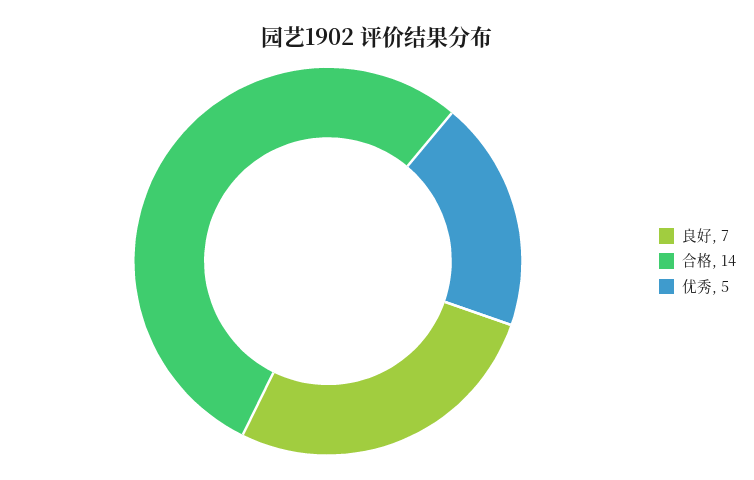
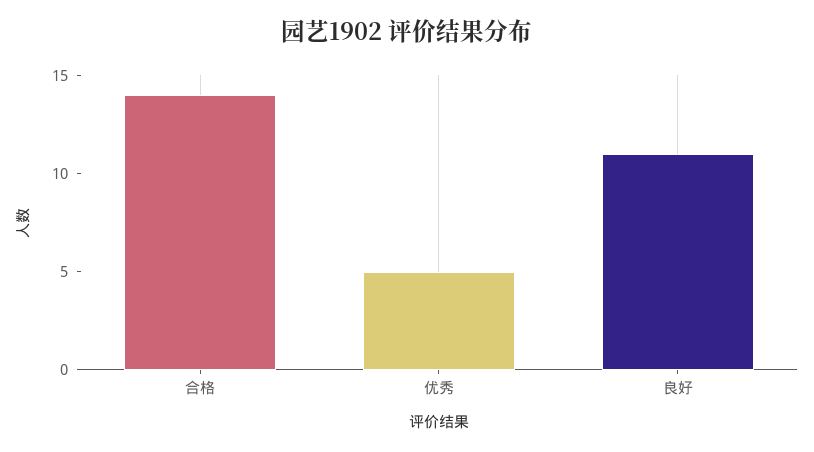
  {
-   "良好": 7,
+   "良好": 11,
    "合格": 14,
    "优秀": 5
  }

